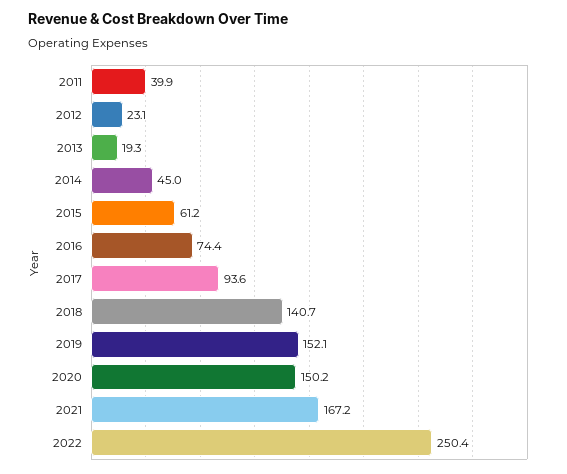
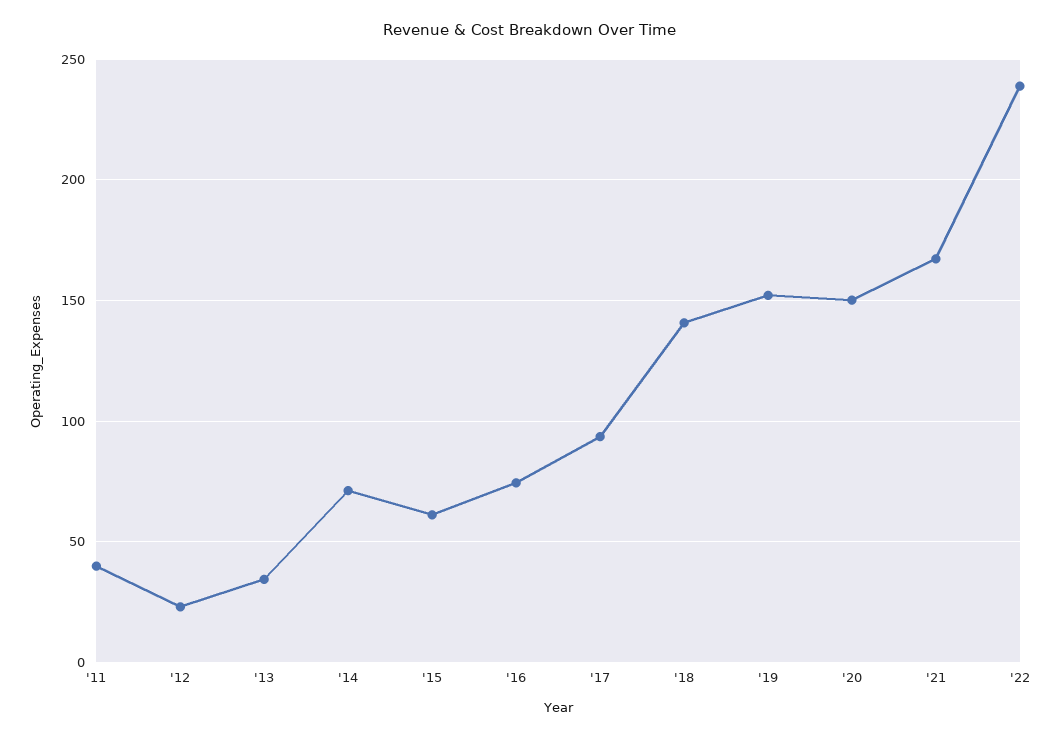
  {
    "2011": 39.9,
    "2012": 23.1,
-   "2013": 19.3,
+   "2013": 35,
-   "2014": 45,
+   "2014": 70,
    "2015": 61.2,
    "2016": 74.4,
    "2017": 93.6,
    "2018": 140.7,
    "2019": 152.1,
    "2020": 150.2,
    "2021": 167.2,
-   "2022": 250.4
+   "2022": 240
  }

